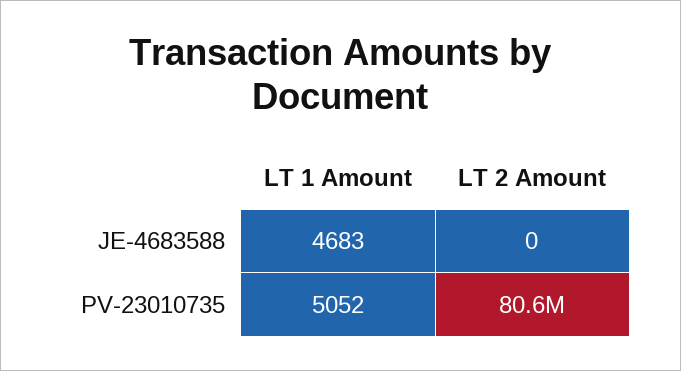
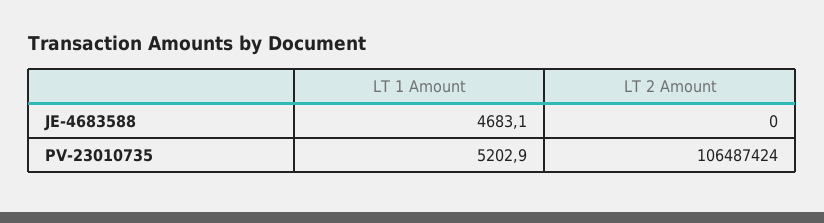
  {
    "LT 1 Amount": {
      "JE-4683588": 4683.1,
-     "PV-23010735": 5052
+     "PV-23010735": 5202.9
    },
    "LT 2 Amount": {
      "JE-4683588": 0,
-     "PV-23010735": 80600000
+     "PV-23010735": 106487424
    }
  }

